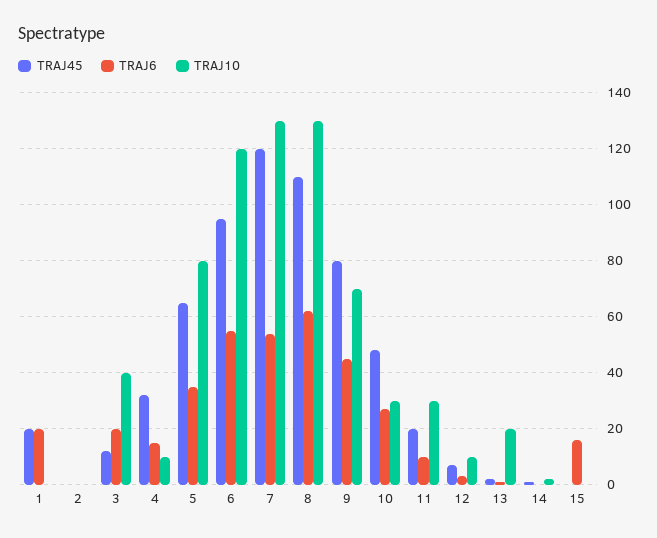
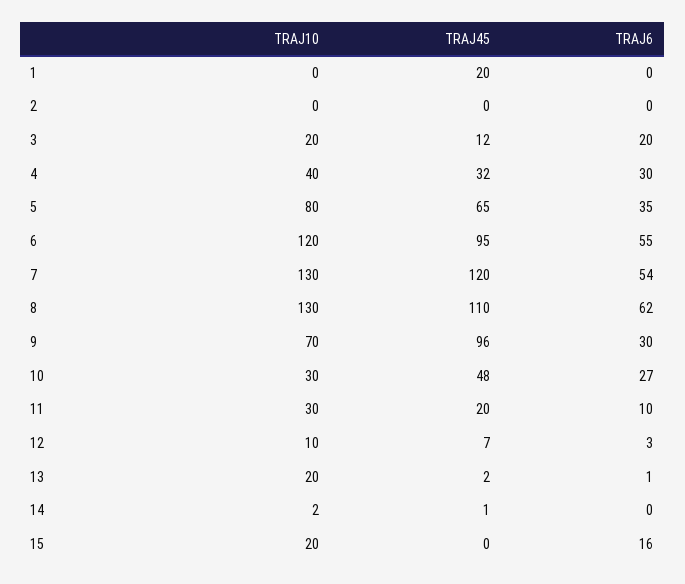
  {
    "TRAJ45": {
      "1": 20,
      "2": 0,
      "3": 12,
      "4": 32,
      "5": 65,
      "6": 95,
      "7": 120,
      "8": 110,
-     "9": 80,
+     "9": 96,
      "10": 48,
      "11": 20,
      "12": 7,
      "13": 2,
      "14": 1,
      "15": 0
    },
    "TRAJ6": {
-     "1": 20,
+     "1": 0,
      "2": 0,
      "3": 20,
-     "4": 15,
+     "4": 30,
      "5": 35,
      "6": 55,
      "7": 54,
      "8": 62,
-     "9": 45,
+     "9": 30,
      "10": 27,
      "11": 10,
      "12": 3,
      "13": 1,
      "14": 0,
      "15": 16
    },
    "TRAJ10": {
      "1": 0,
      "2": 0,
-     "3": 40,
+     "3": 20,
-     "4": 10,
+     "4": 40,
      "5": 80,
      "6": 120,
      "7": 130,
      "8": 130,
      "9": 70,
      "10": 30,
      "11": 30,
      "12": 10,
      "13": 20,
      "14": 2,
-     "15": 0
+     "15": 20
    }
  }

